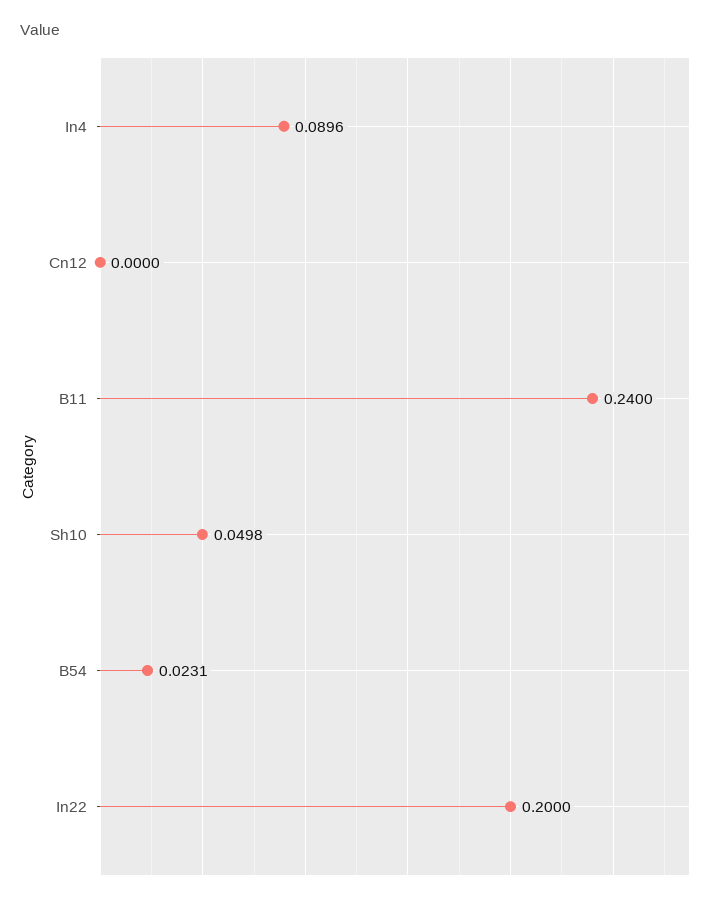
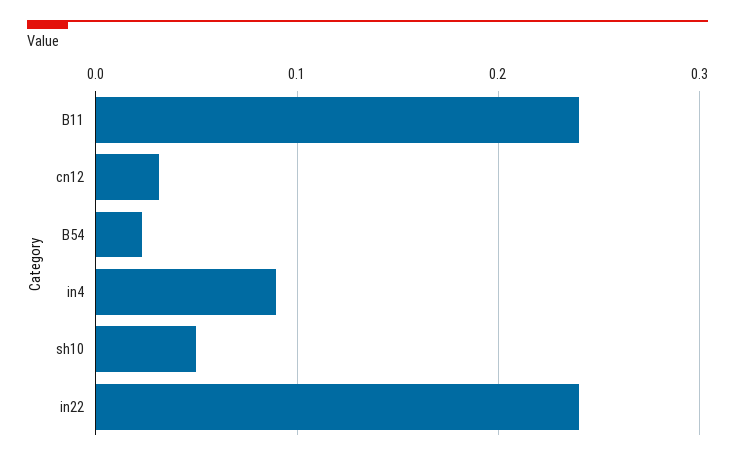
  {
    "In4": 0.0896,
-   "Cn12": 0,
+   "Cn12": 0.03,
    "B11": 0.24,
    "Sh10": 0.0498,
    "B54": 0.0231,
-   "In22": 0.2
+   "In22": 0.24
  }

